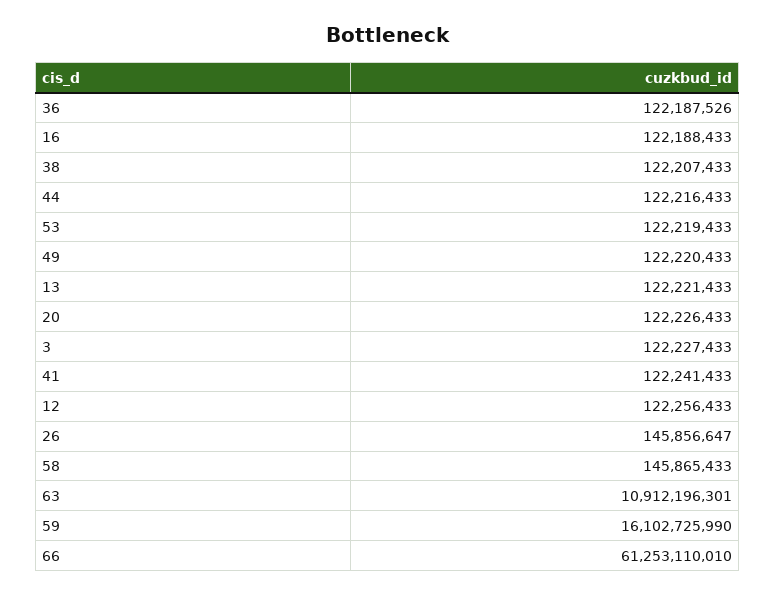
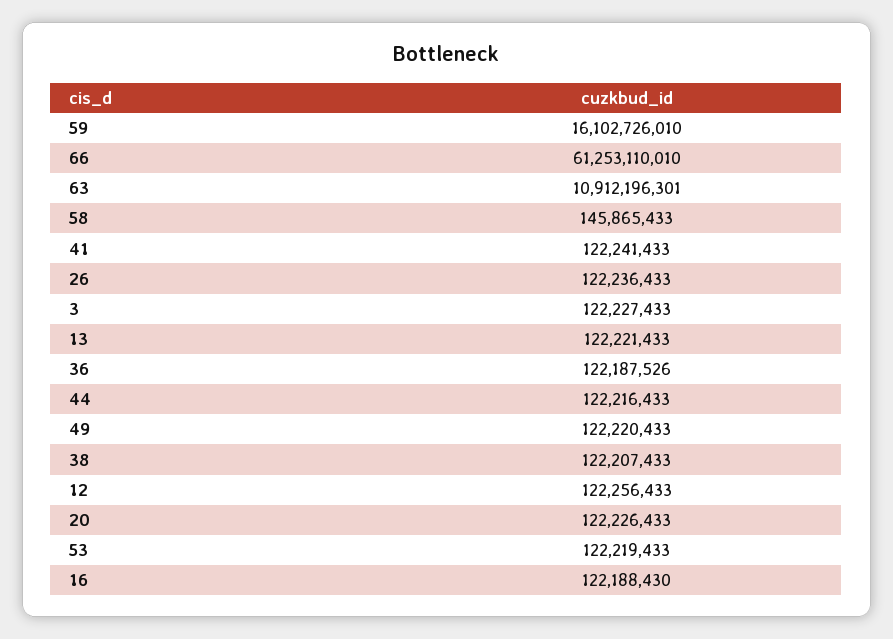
  {
    "36": 122187526,
-   "16": 122188433,
+   "16": 122188430,
    "38": 122207433,
    "44": 122216433,
    "53": 122219433,
    "49": 122220433,
    "13": 122221433,
    "20": 122226433,
    "3": 122227433,
    "41": 122241433,
    "12": 122256433,
-   "26": 145856647,
+   "26": 122236433,
    "58": 145865433,
    "63": 10912196301,
-   "59": 16102725990,
+   "59": 16102726010,
    "66": 61253110010
  }

